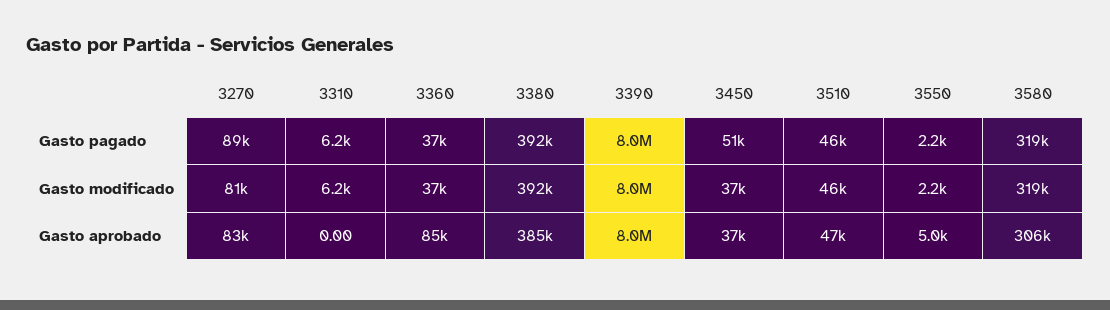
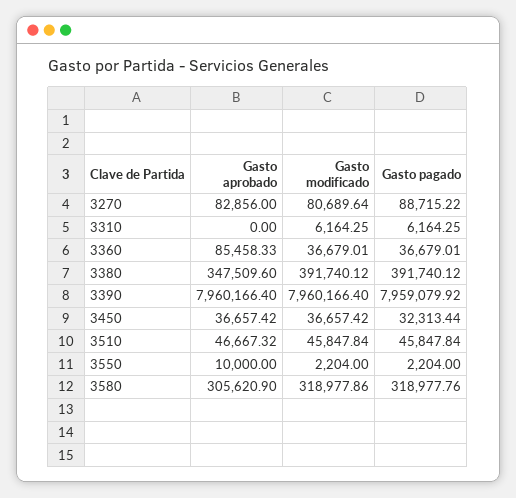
  {
    "3270": {
      "Gasto pagado": 88715.22,
      "Gasto modificado": 80689.64,
      "Gasto aprobado": 82856
    },
    "3310": {
      "Gasto pagado": 6164.25,
      "Gasto modificado": 6164.25,
      "Gasto aprobado": 0
    },
    "3360": {
      "Gasto pagado": 36679.01,
      "Gasto modificado": 36679.01,
      "Gasto aprobado": 85458.33
    },
    "3380": {
      "Gasto pagado": 391740.12,
      "Gasto modificado": 391740.12,
-     "Gasto aprobado": 385000
+     "Gasto aprobado": 347509.6
    },
    "3390": {
      "Gasto pagado": 7959079.92,
      "Gasto modificado": 7960166.4,
      "Gasto aprobado": 7960166.4
    },
    "3450": {
-     "Gasto pagado": 51000,
+     "Gasto pagado": 32313.44,
      "Gasto modificado": 36657.42,
      "Gasto aprobado": 36657.42
    },
    "3510": {
      "Gasto pagado": 45847.84,
      "Gasto modificado": 45847.84,
      "Gasto aprobado": 46667.32
    },
    "3550": {
      "Gasto pagado": 2204,
      "Gasto modificado": 2204,
-     "Gasto aprobado": 5000
+     "Gasto aprobado": 10000
    },
    "3580": {
      "Gasto pagado": 318977.76,
      "Gasto modificado": 318977.86,
      "Gasto aprobado": 305620.9
    }
  }

